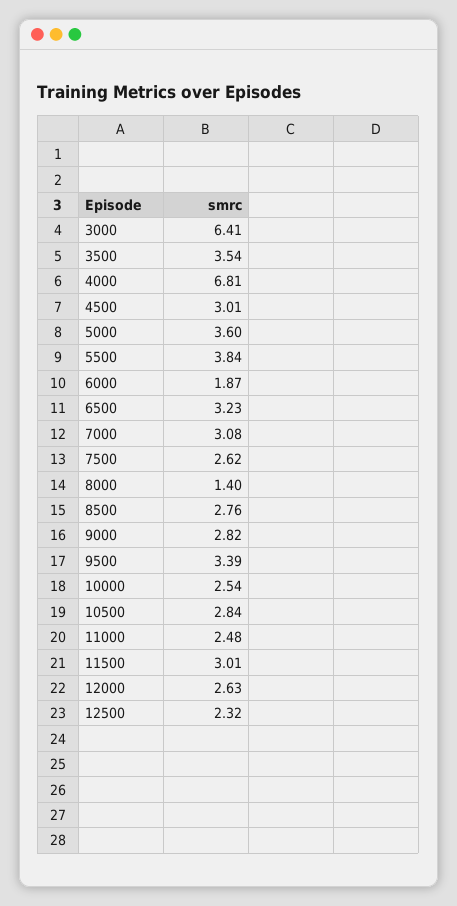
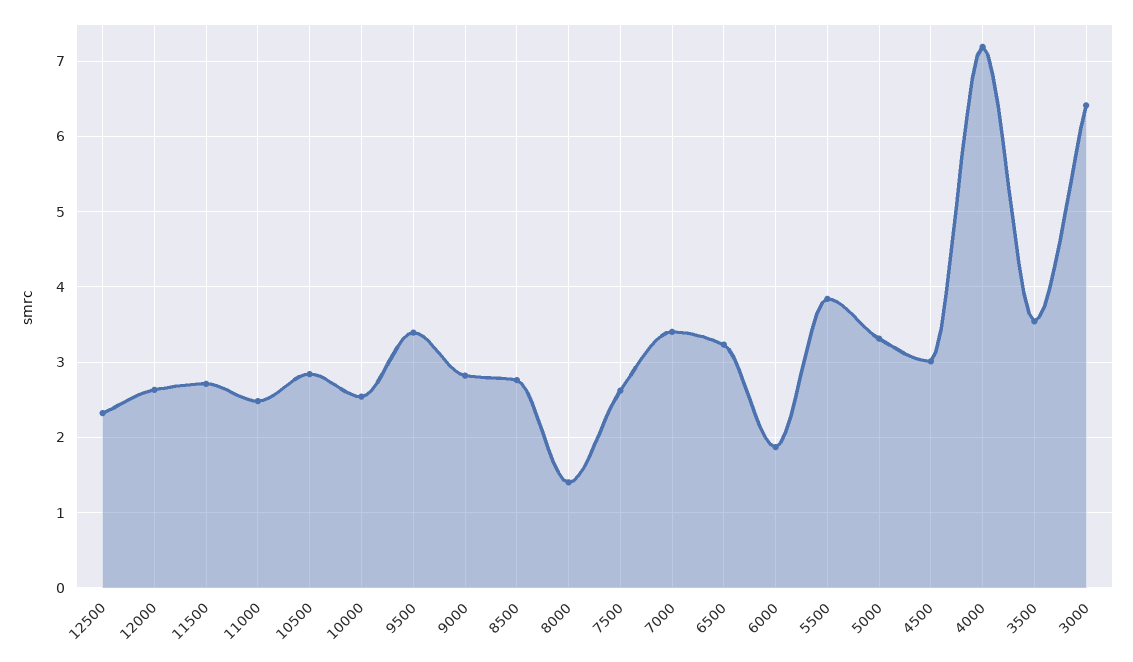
  {
    "3000": 6.41,
    "3500": 3.54,
-   "4000": 6.81,
+   "4000": 7.2,
    "4500": 3.01,
-   "5000": 3.6,
+   "5000": 3.3,
    "5500": 3.84,
    "6000": 1.87,
    "6500": 3.23,
-   "7000": 3.08,
+   "7000": 3.4,
    "7500": 2.62,
    "8000": 1.4,
    "8500": 2.76,
    "9000": 2.82,
    "9500": 3.39,
    "10000": 2.54,
    "10500": 2.84,
    "11000": 2.48,
-   "11500": 3.01,
+   "11500": 2.7,
    "12000": 2.63,
    "12500": 2.32
  }

